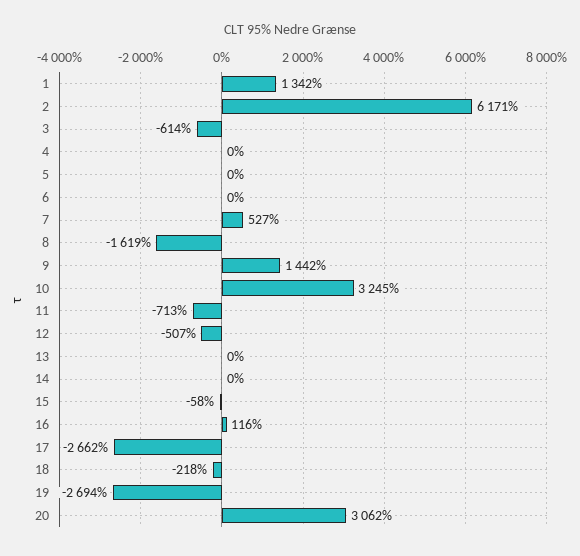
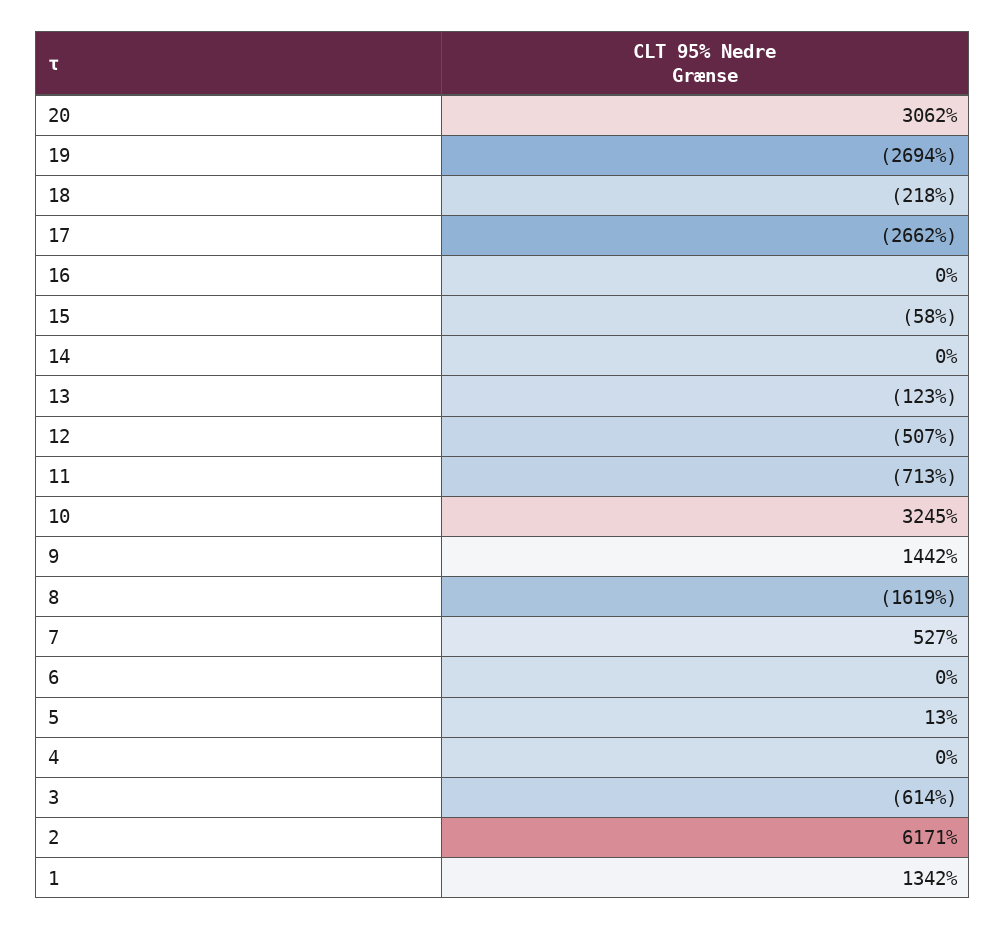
  {
    "1": 1342,
    "2": 6171,
    "3": -614,
    "4": 0,
-   "5": 0,
+   "5": 13,
    "6": 0,
    "7": 527,
    "8": -1619,
    "9": 1442,
    "10": 3245,
    "11": -713,
    "12": -507,
-   "13": 0,
+   "13": -123,
    "14": 0,
    "15": -58,
-   "16": 116,
+   "16": 0,
    "17": -2662,
    "18": -218,
    "19": -2694,
    "20": 3062
  }

